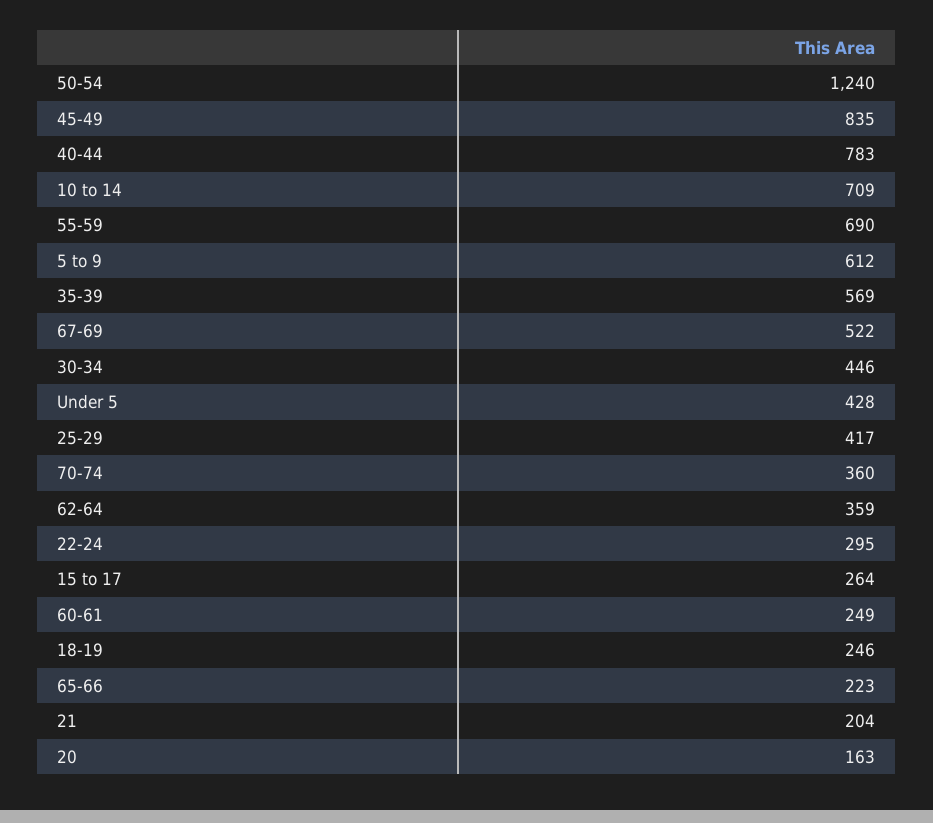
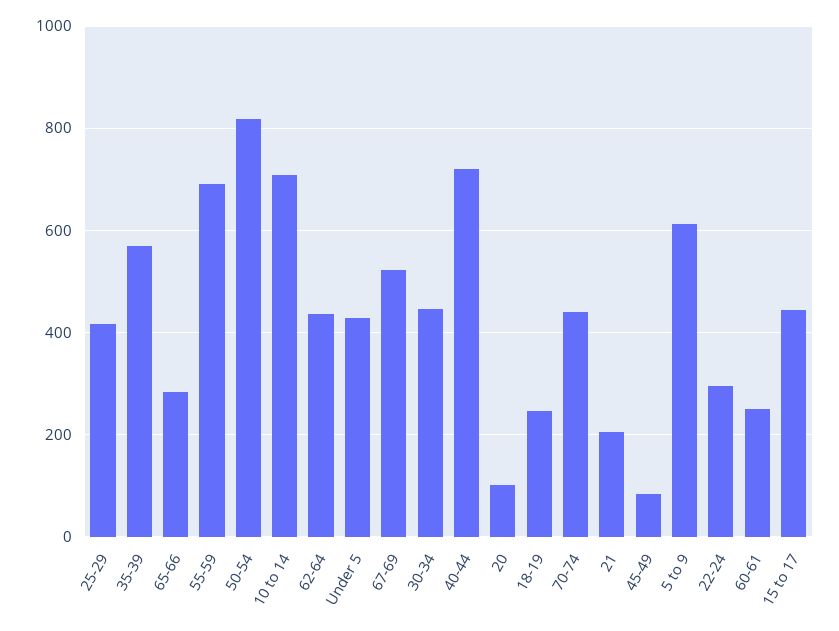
  {
-   "50-54": 1240,
+   "50-54": 820,
-   "45-49": 835,
+   "45-49": 80,
-   "40-44": 783,
+   "40-44": 720,
    "10 to 14": 709,
    "55-59": 690,
    "5 to 9": 612,
    "35-39": 569,
    "67-69": 522,
    "30-34": 446,
    "Under 5": 428,
    "25-29": 417,
-   "70-74": 360,
+   "70-74": 440,
-   "62-64": 359,
+   "62-64": 440,
    "22-24": 295,
-   "15 to 17": 264,
+   "15 to 17": 440,
    "60-61": 249,
    "18-19": 246,
-   "65-66": 223,
+   "65-66": 280,
    "21": 204,
-   "20": 163
+   "20": 100
  }

